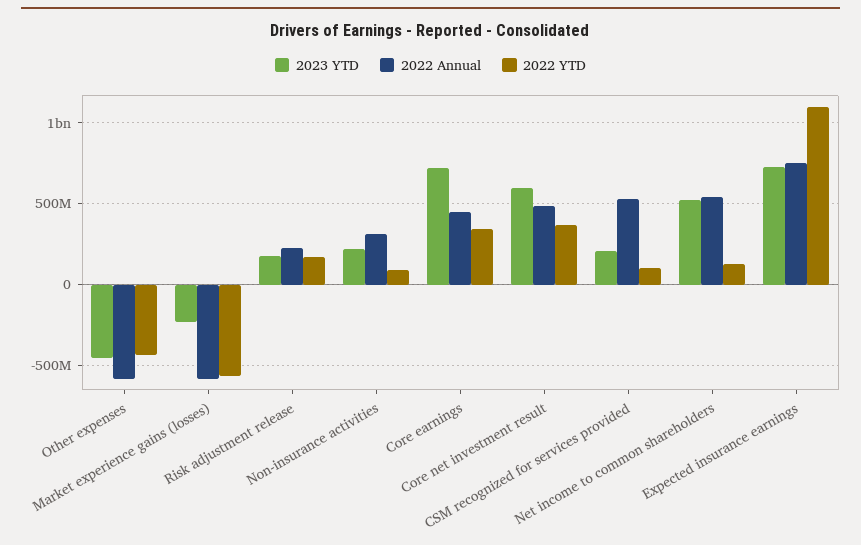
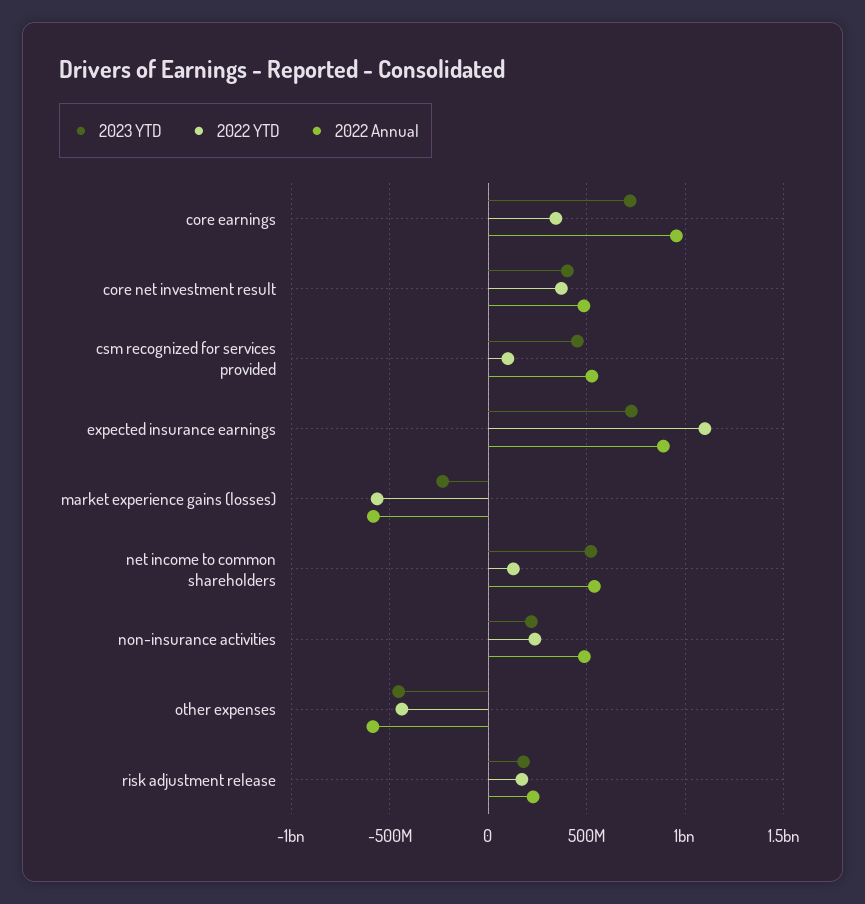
  {
    "2023 YTD": {
      "Other expenses": -450000000,
      "Market experience gains (losses)": -250000000,
      "Risk adjustment release": 200000000,
      "Non-insurance activities": 200000000,
      "Core earnings": 700000000,
-     "Core net investment result": 600000000,
+     "Core net investment result": 400000000,
-     "CSM recognized for services provided": 200000000,
+     "CSM recognized for services provided": 450000000,
      "Net income to common shareholders": 500000000,
      "Expected insurance earnings": 750000000
    },
    "2022 Annual": {
      "Other expenses": -600000000,
      "Market experience gains (losses)": -600000000,
      "Risk adjustment release": 250000000,
-     "Non-insurance activities": 300000000,
+     "Non-insurance activities": 500000000,
-     "Core earnings": 450000000,
+     "Core earnings": 950000000,
      "Core net investment result": 500000000,
      "CSM recognized for services provided": 550000000,
      "Net income to common shareholders": 550000000,
-     "Expected insurance earnings": 750000000
+     "Expected insurance earnings": 900000000
    },
    "2022 YTD": {
      "Other expenses": -450000000,
      "Market experience gains (losses)": -550000000,
      "Risk adjustment release": 150000000,
-     "Non-insurance activities": 100000000,
+     "Non-insurance activities": 250000000,
      "Core earnings": 350000000,
      "Core net investment result": 350000000,
      "CSM recognized for services provided": 100000000,
      "Net income to common shareholders": 150000000,
      "Expected insurance earnings": 1100000000
    }
  }

